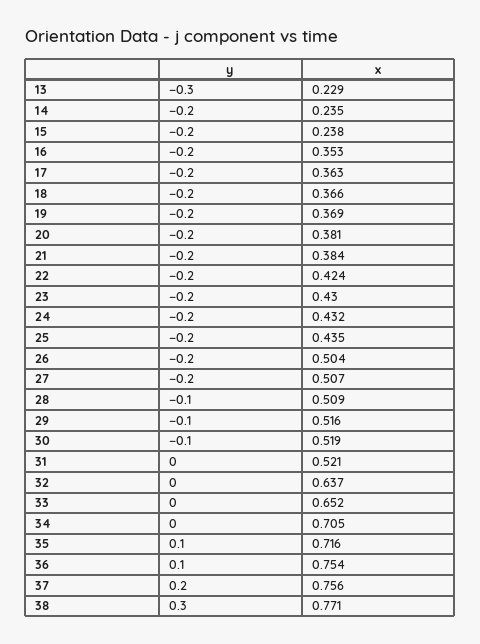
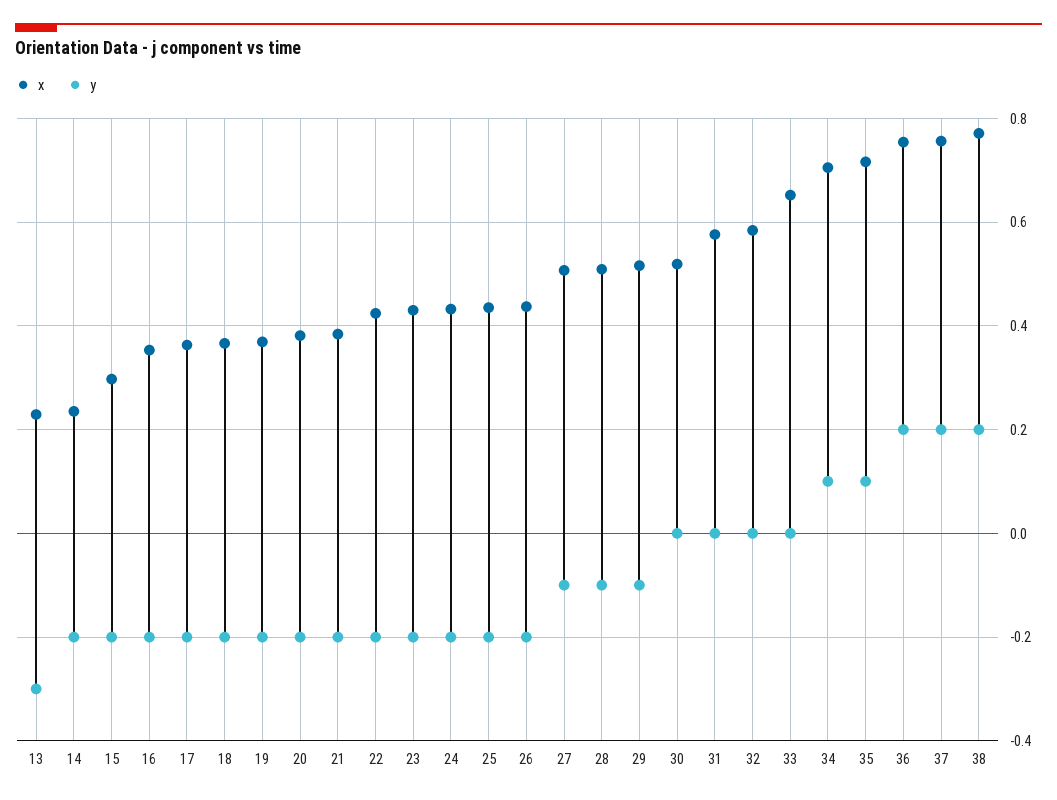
  {
    "y": {
      "13": -0.3,
      "14": -0.2,
      "15": -0.2,
      "16": -0.2,
      "17": -0.2,
      "18": -0.2,
      "19": -0.2,
      "20": -0.2,
      "21": -0.2,
      "22": -0.2,
      "23": -0.2,
      "24": -0.2,
      "25": -0.2,
      "26": -0.2,
-     "27": -0.2,
+     "27": -0.1,
      "28": -0.1,
      "29": -0.1,
-     "30": -0.1,
+     "30": 0,
      "31": 0,
      "32": 0,
      "33": 0,
-     "34": 0,
+     "34": 0.1,
      "35": 0.1,
-     "36": 0.1,
+     "36": 0.2,
      "37": 0.2,
-     "38": 0.3
+     "38": 0.2
    },
    "x": {
      "13": 0.229,
      "14": 0.235,
-     "15": 0.238,
+     "15": 0.3,
      "16": 0.353,
      "17": 0.363,
      "18": 0.366,
      "19": 0.369,
      "20": 0.381,
      "21": 0.384,
      "22": 0.424,
      "23": 0.43,
      "24": 0.432,
      "25": 0.435,
-     "26": 0.504,
+     "26": 0.44,
      "27": 0.507,
      "28": 0.509,
      "29": 0.516,
      "30": 0.519,
-     "31": 0.521,
+     "31": 0.58,
-     "32": 0.637,
+     "32": 0.58,
      "33": 0.652,
      "34": 0.705,
      "35": 0.716,
      "36": 0.754,
      "37": 0.756,
      "38": 0.771
    }
  }

